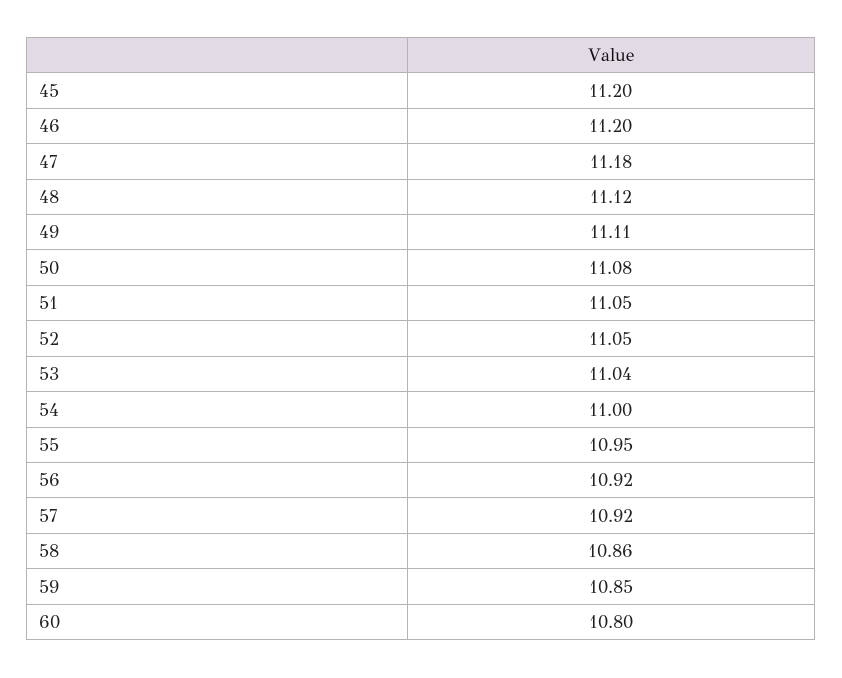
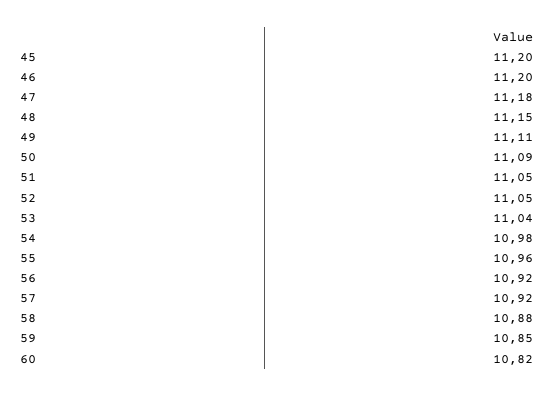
  {
    "45": 11.2,
    "46": 11.2,
    "47": 11.18,
-   "48": 11.12,
+   "48": 11.15,
    "49": 11.11,
-   "50": 11.08,
+   "50": 11.09,
    "51": 11.05,
    "52": 11.05,
    "53": 11.04,
-   "54": 11,
+   "54": 10.98,
-   "55": 10.95,
+   "55": 10.96,
    "56": 10.92,
    "57": 10.92,
-   "58": 10.86,
+   "58": 10.88,
    "59": 10.85,
-   "60": 10.8
+   "60": 10.82
  }

